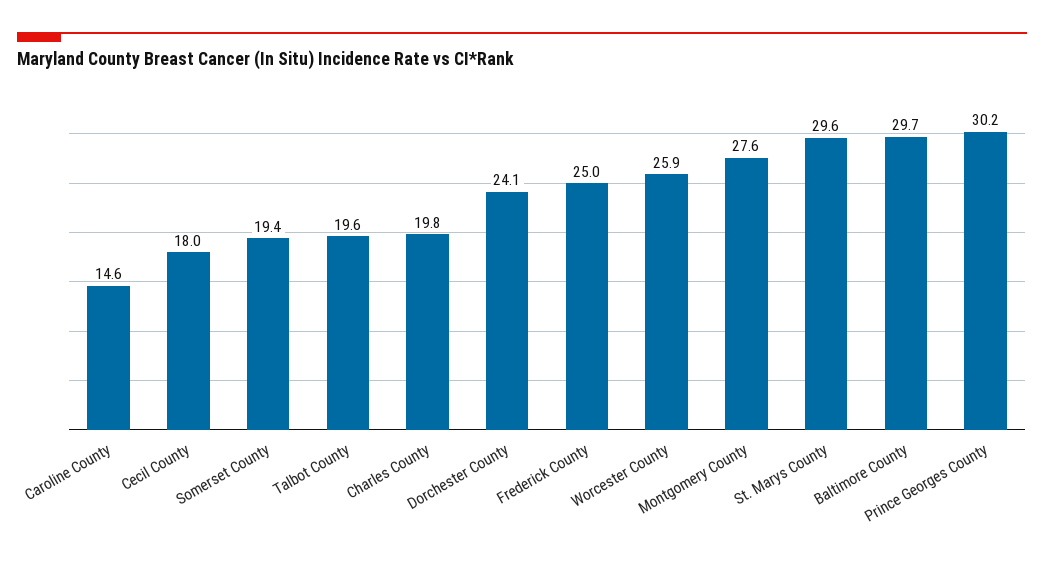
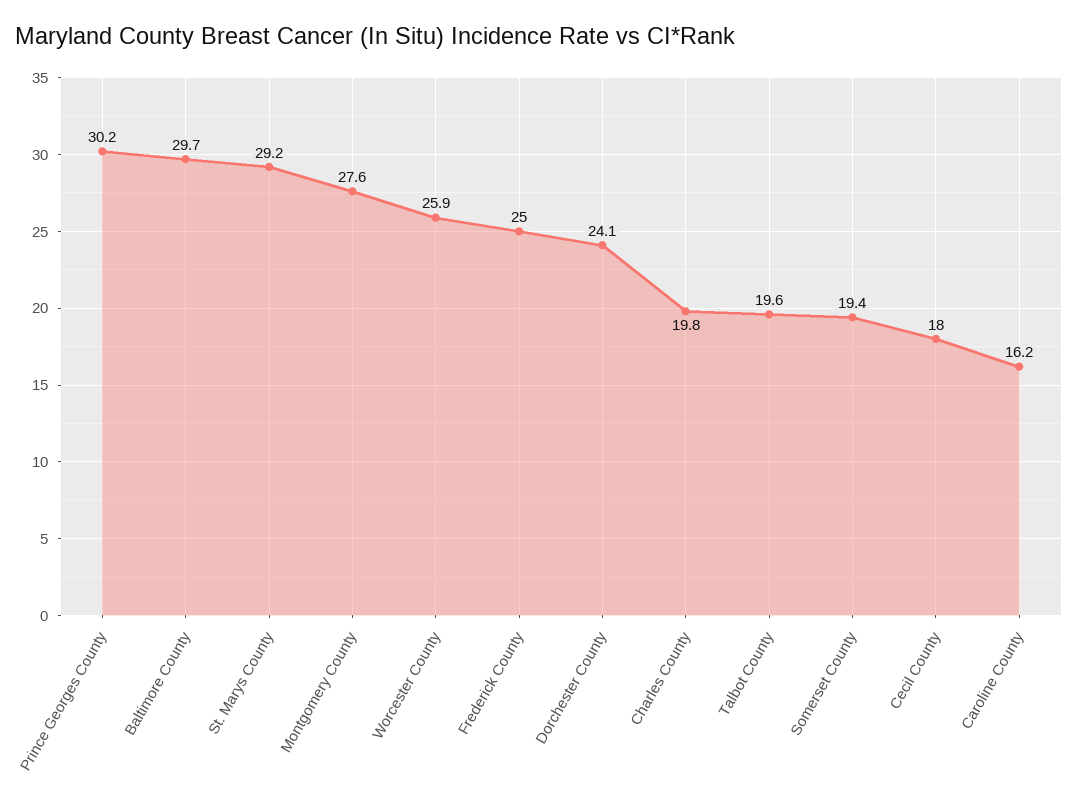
  {
-   "Caroline County": 14.6,
+   "Caroline County": 16.2,
    "Cecil County": 18,
    "Somerset County": 19.4,
    "Talbot County": 19.6,
    "Charles County": 19.8,
    "Dorchester County": 24.1,
    "Frederick County": 25,
    "Worcester County": 25.9,
    "Montgomery County": 27.6,
-   "St. Marys County": 29.6,
+   "St. Marys County": 29.2,
    "Baltimore County": 29.7,
    "Prince Georges County": 30.2
  }

